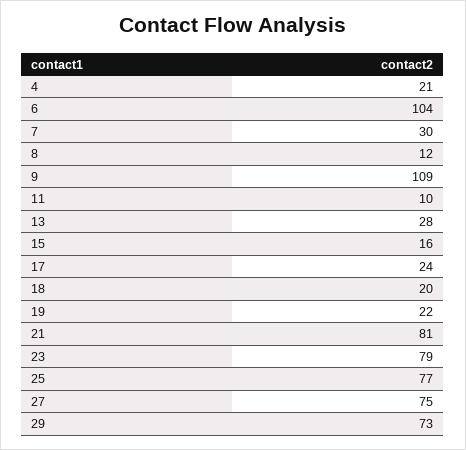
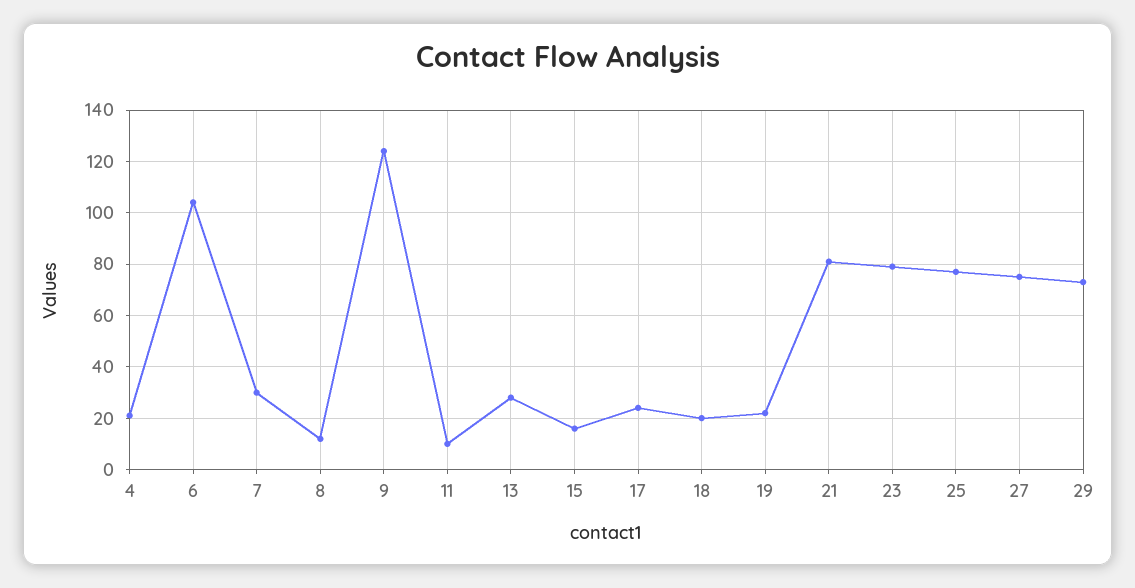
  {
    "4": 21,
    "6": 104,
    "7": 30,
    "8": 12,
-   "9": 109,
+   "9": 125,
    "11": 10,
    "13": 28,
    "15": 16,
    "17": 24,
    "18": 20,
    "19": 22,
    "21": 81,
    "23": 79,
    "25": 77,
    "27": 75,
    "29": 73
  }

